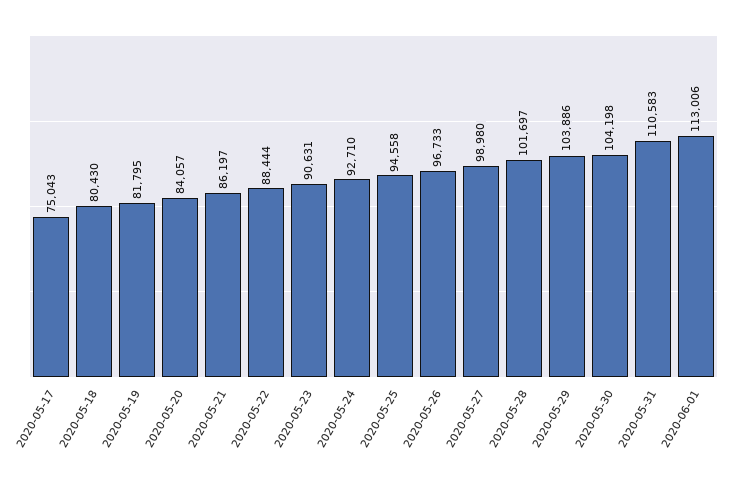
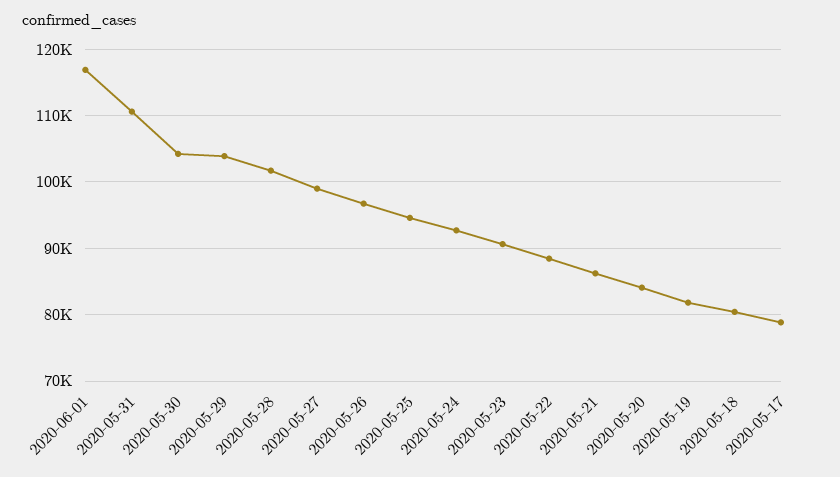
  {
-   "2020-05-17": 75043,
+   "2020-05-17": 79000,
    "2020-05-18": 80430,
    "2020-05-19": 81795,
    "2020-05-20": 84057,
    "2020-05-21": 86197,
    "2020-05-22": 88444,
    "2020-05-23": 90631,
    "2020-05-24": 92710,
    "2020-05-25": 94558,
    "2020-05-26": 96733,
    "2020-05-27": 98980,
    "2020-05-28": 101697,
    "2020-05-29": 103886,
    "2020-05-30": 104198,
    "2020-05-31": 110583,
-   "2020-06-01": 113006
+   "2020-06-01": 117000
  }

